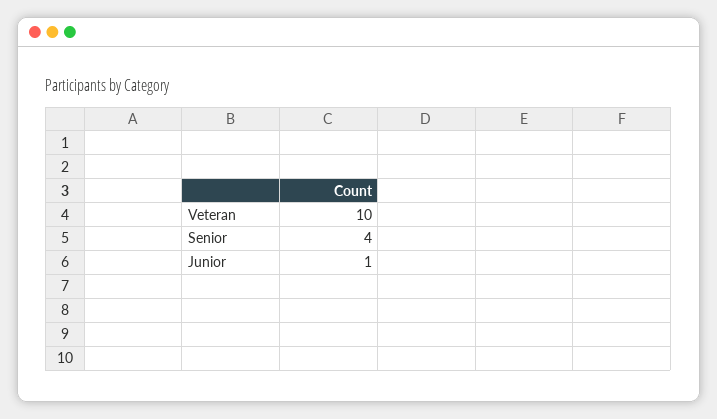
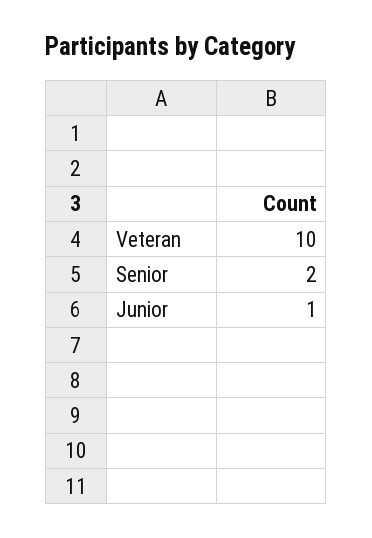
  {
    "Veteran": 10,
-   "Senior": 4,
+   "Senior": 2,
    "Junior": 1
  }

